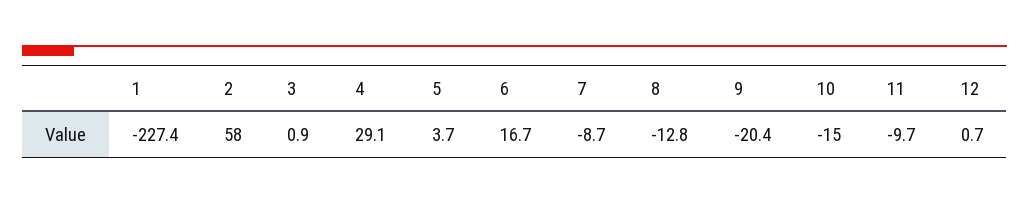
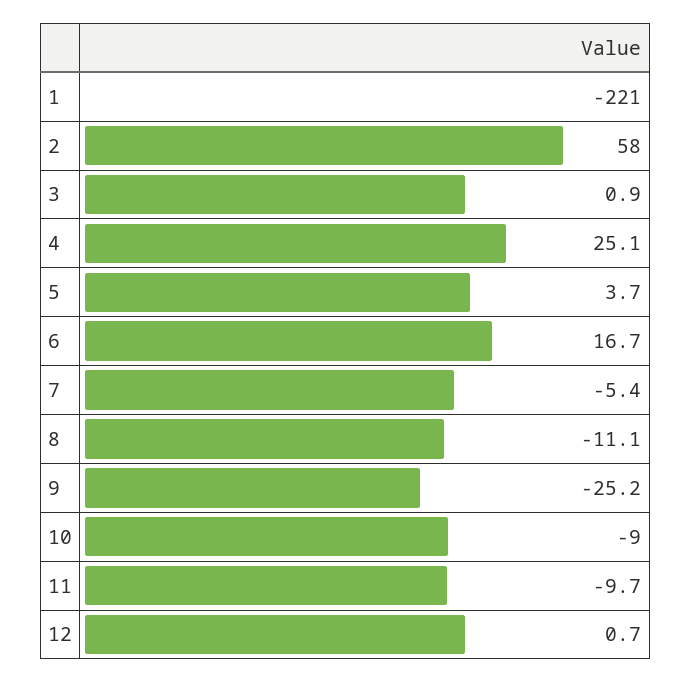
  {
-   "1": -227.4,
+   "1": -221,
    "2": 58,
    "3": 0.9,
-   "4": 29.1,
+   "4": 25.1,
    "5": 3.7,
    "6": 16.7,
-   "7": -8.7,
+   "7": -5.4,
-   "8": -12.8,
+   "8": -11.1,
-   "9": -20.4,
+   "9": -25.2,
-   "10": -15,
+   "10": -9,
    "11": -9.7,
    "12": 0.7
  }

